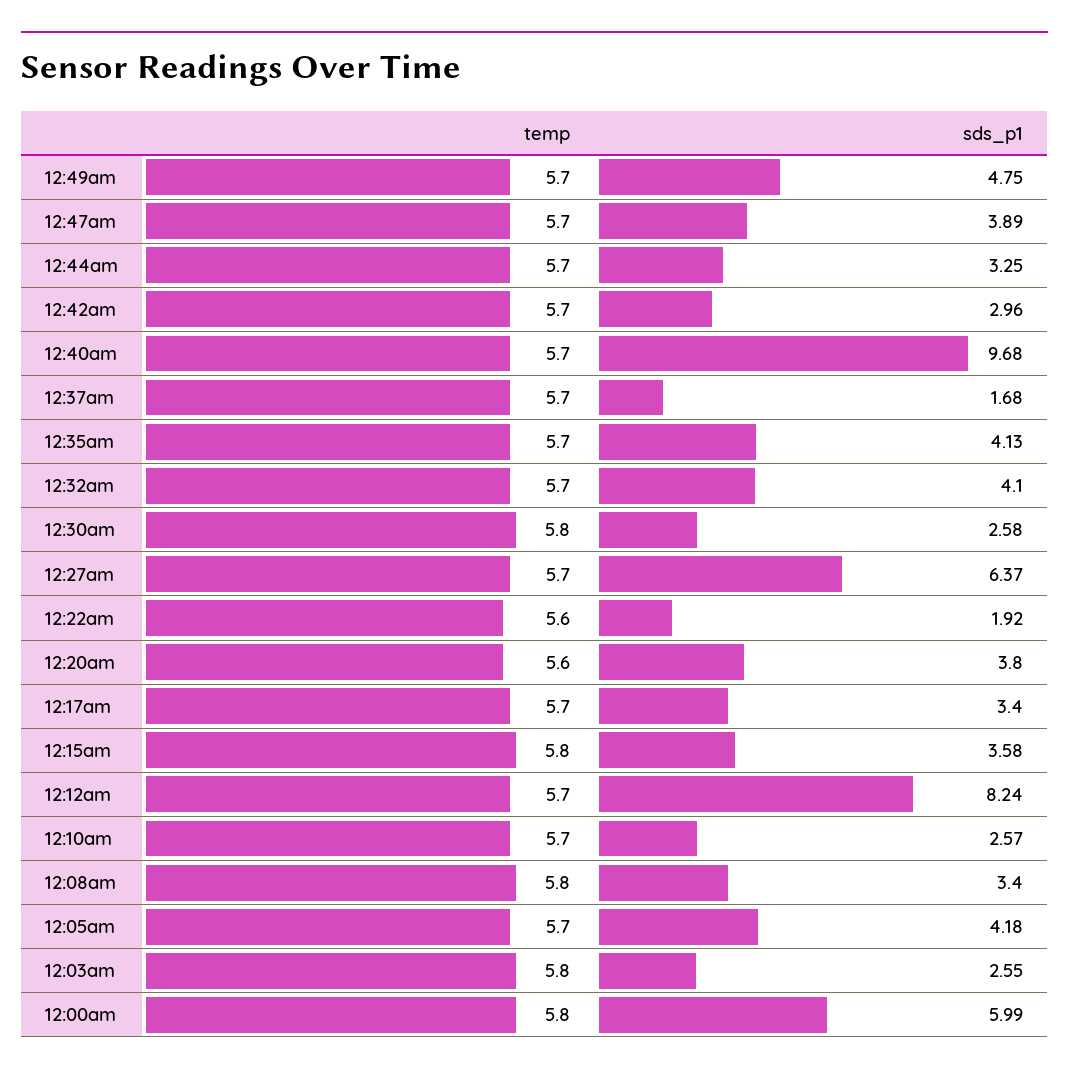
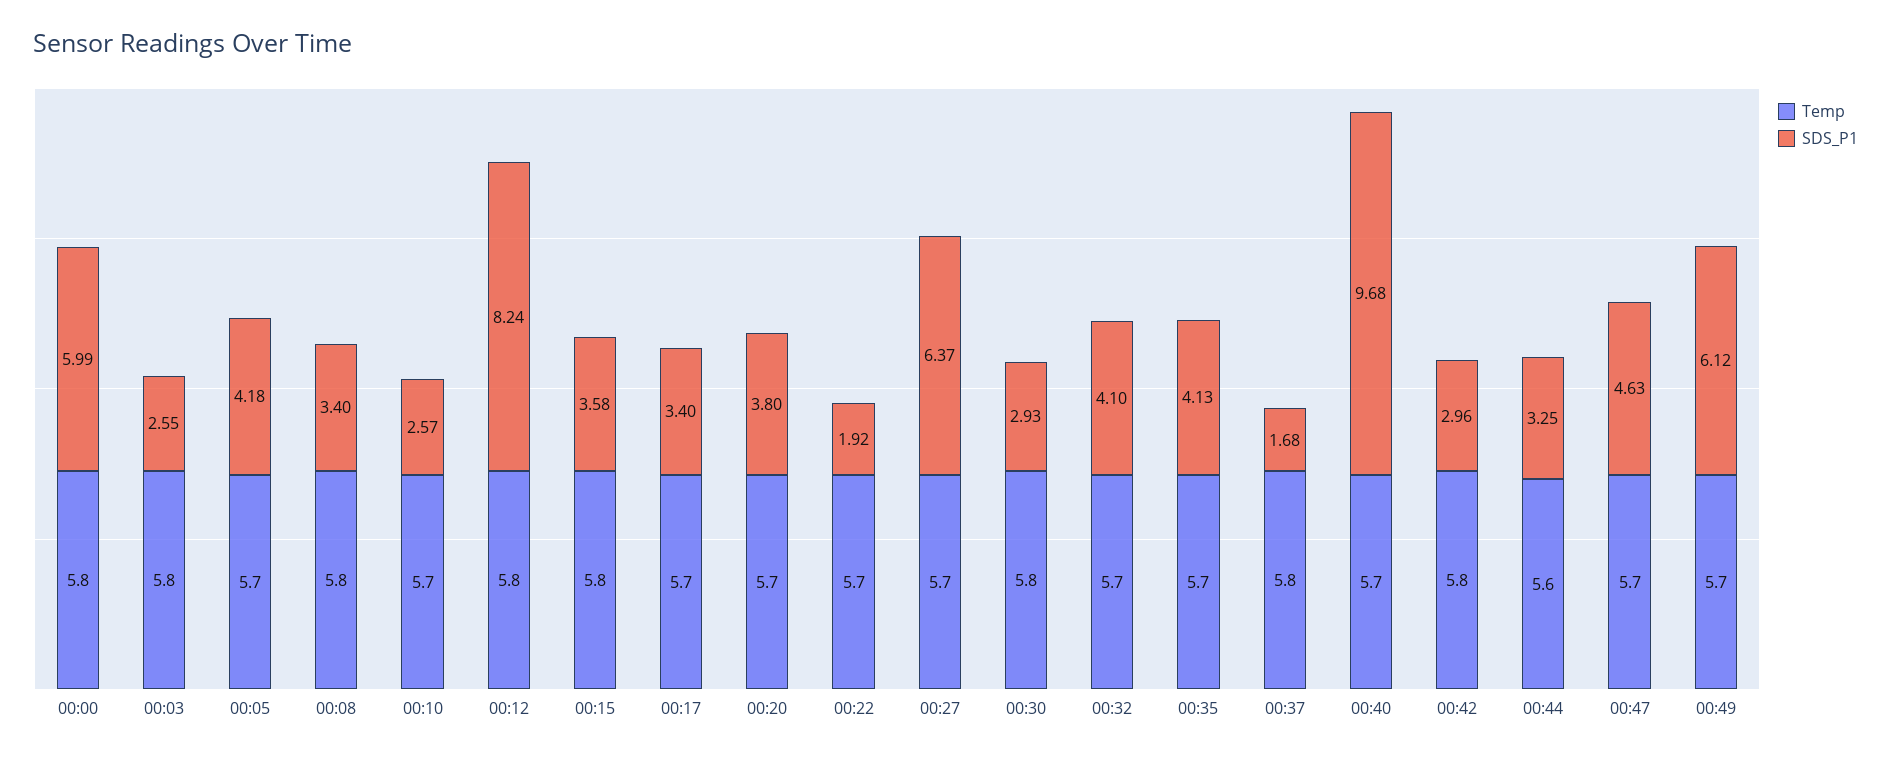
  {
    "temp": {
      "12:49am": 5.7,
      "12:47am": 5.7,
-     "12:44am": 5.7,
+     "12:44am": 5.6,
-     "12:42am": 5.7,
+     "12:42am": 5.8,
      "12:40am": 5.7,
-     "12:37am": 5.7,
+     "12:37am": 5.8,
      "12:35am": 5.7,
      "12:32am": 5.7,
      "12:30am": 5.8,
      "12:27am": 5.7,
-     "12:22am": 5.6,
+     "12:22am": 5.7,
-     "12:20am": 5.6,
+     "12:20am": 5.7,
      "12:17am": 5.7,
      "12:15am": 5.8,
-     "12:12am": 5.7,
+     "12:12am": 5.8,
      "12:10am": 5.7,
      "12:08am": 5.8,
      "12:05am": 5.7,
      "12:03am": 5.8,
      "12:00am": 5.8
    },
    "sds_p1": {
-     "12:49am": 4.75,
+     "12:49am": 6.12,
-     "12:47am": 3.89,
+     "12:47am": 4.63,
      "12:44am": 3.25,
      "12:42am": 2.96,
      "12:40am": 9.68,
      "12:37am": 1.68,
      "12:35am": 4.13,
      "12:32am": 4.1,
-     "12:30am": 2.58,
+     "12:30am": 2.93,
      "12:27am": 6.37,
      "12:22am": 1.92,
      "12:20am": 3.8,
      "12:17am": 3.4,
      "12:15am": 3.58,
      "12:12am": 8.24,
      "12:10am": 2.57,
      "12:08am": 3.4,
      "12:05am": 4.18,
      "12:03am": 2.55,
      "12:00am": 5.99
    }
  }

